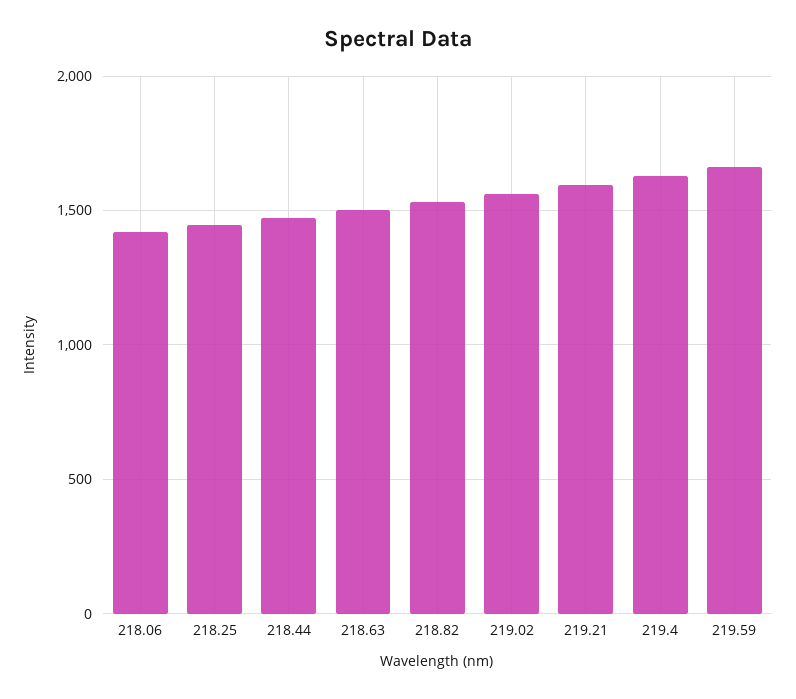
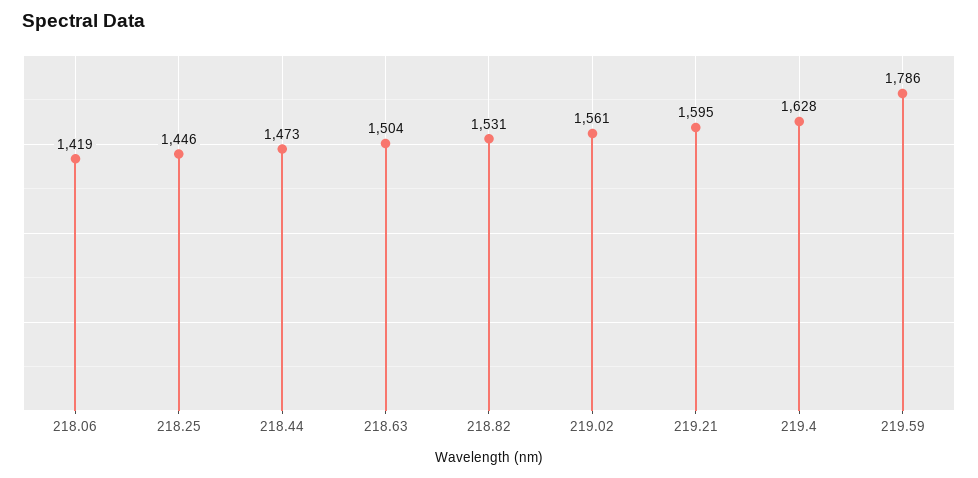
  {
    "218.06": 1419,
    "218.25": 1446,
    "218.44": 1473,
    "218.63": 1504,
    "218.82": 1531,
    "219.02": 1561,
    "219.21": 1595,
    "219.4": 1628,
-   "219.59": 1650
+   "219.59": 1786
  }

